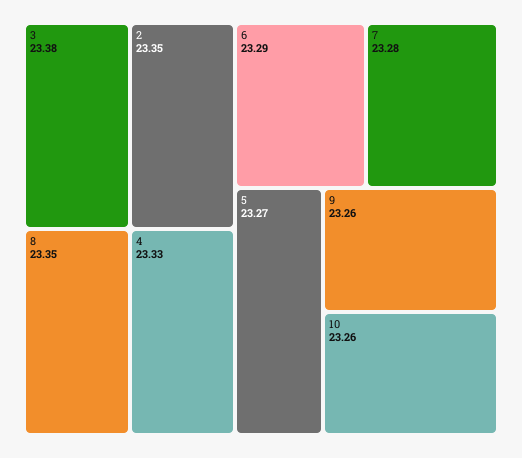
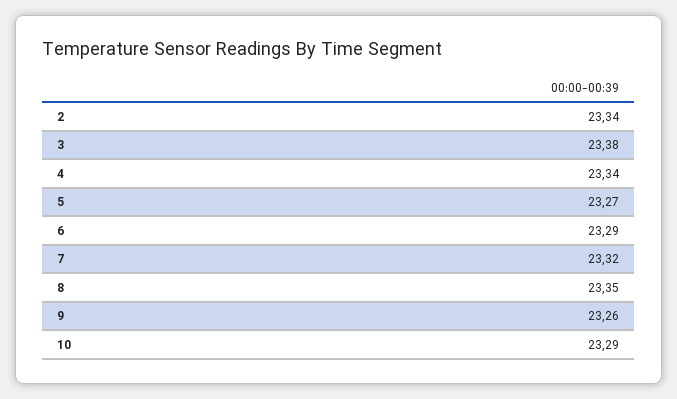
  {
    "3": 23.38,
-   "2": 23.35,
+   "2": 23.34,
    "8": 23.35,
-   "4": 23.33,
+   "4": 23.34,
    "6": 23.29,
-   "7": 23.28,
+   "7": 23.32,
    "5": 23.27,
    "9": 23.26,
-   "10": 23.26
+   "10": 23.29
  }

